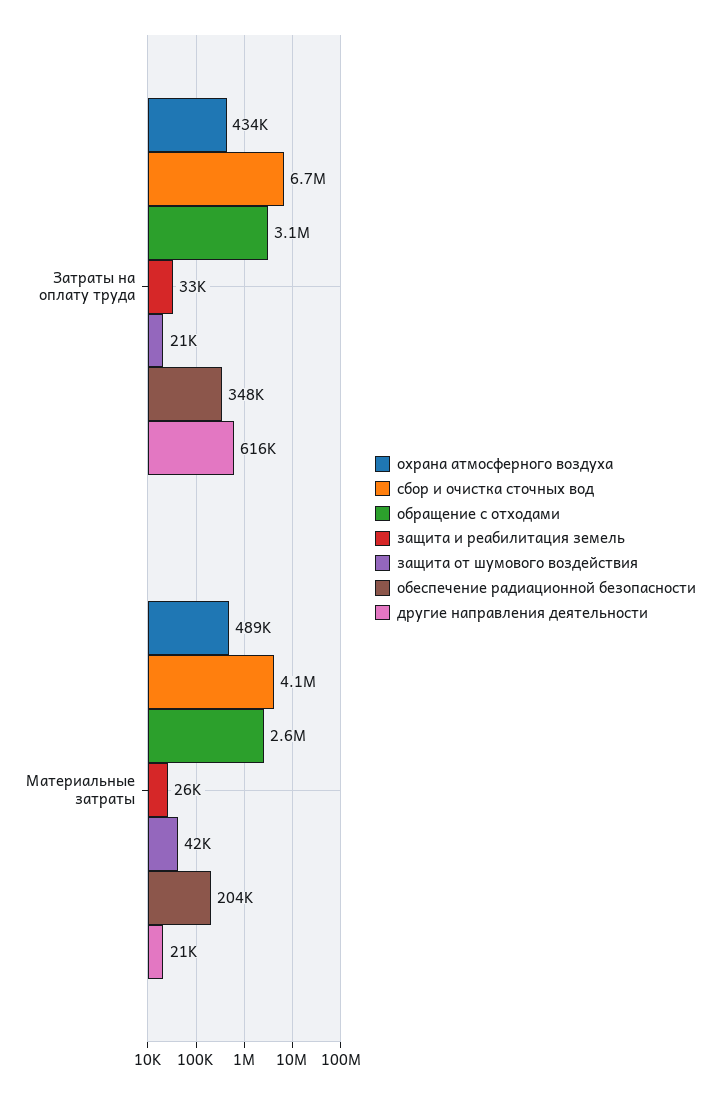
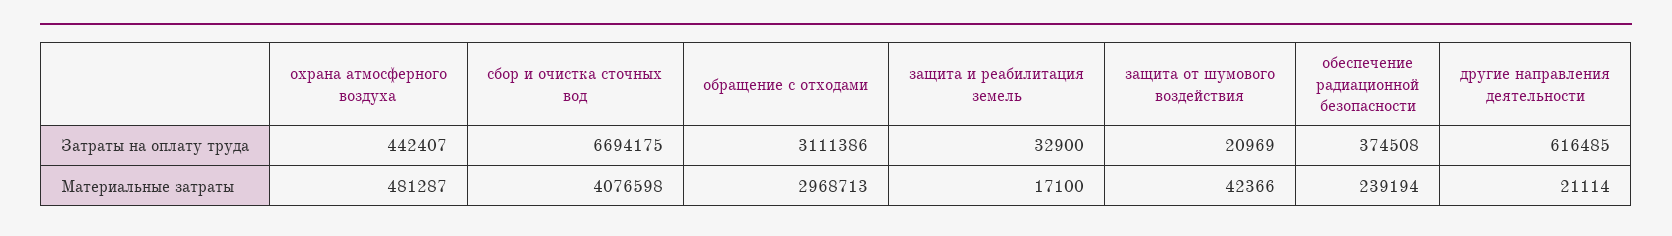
  {
    "охрана атмосферного воздуха": {
-     "Затраты на оплату труда": 434000,
+     "Затраты на оплату труда": 442407,
-     "Материальные затраты": 489000
+     "Материальные затраты": 481287
    },
    "сбор и очистка сточных вод": {
      "Затраты на оплату труда": 6694175,
      "Материальные затраты": 4076598
    },
    "обращение с отходами": {
      "Затраты на оплату труда": 3111386,
-     "Материальные затраты": 2600000
+     "Материальные затраты": 2968713
    },
    "защита и реабилитация земель": {
      "Затраты на оплату труда": 32900,
-     "Материальные затраты": 26000
+     "Материальные затраты": 17100
    },
    "защита от шумового воздействия": {
      "Затраты на оплату труда": 20969,
      "Материальные затраты": 42366
    },
    "обеспечение радиационной безопасности": {
-     "Затраты на оплату труда": 348000,
+     "Затраты на оплату труда": 374508,
-     "Материальные затраты": 204000
+     "Материальные затраты": 239194
    },
    "другие направления деятельности": {
      "Затраты на оплату труда": 616485,
      "Материальные затраты": 21114
    }
  }

